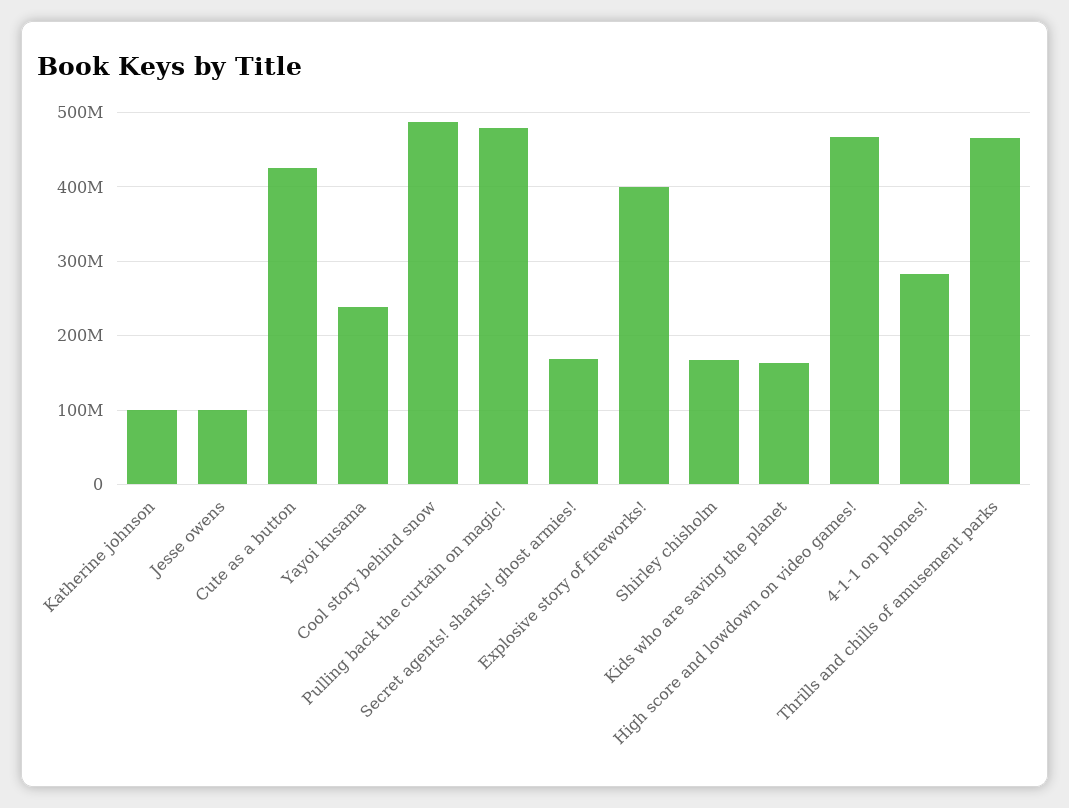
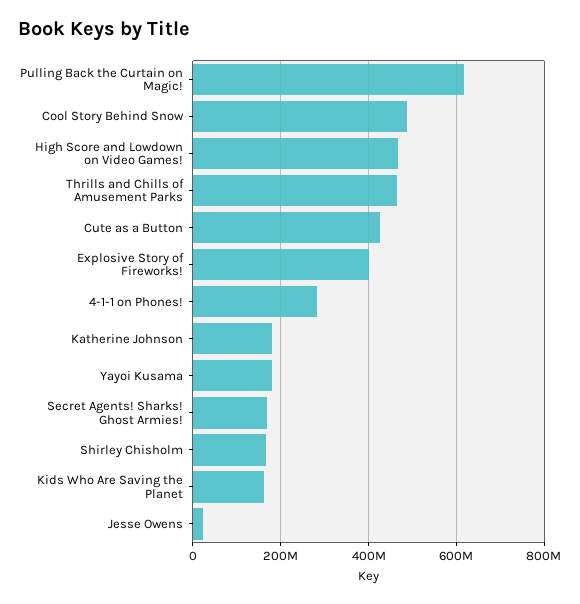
  {
-   "Katherine johnson": 100000000,
+   "Katherine johnson": 180000000,
-   "Jesse owens": 100000000,
+   "Jesse owens": 20000000,
    "Cute as a button": 430000000,
-   "Yayoi kusama": 240000000,
+   "Yayoi kusama": 180000000,
    "Cool story behind snow": 490000000,
-   "Pulling back the curtain on magic!": 480000000,
+   "Pulling back the curtain on magic!": 620000000,
    "Secret agents! sharks! ghost armies!": 170000000,
    "Explosive story of fireworks!": 400000000,
    "Shirley chisholm": 170000000,
    "Kids who are saving the planet": 160000000,
    "High score and lowdown on video games!": 470000000,
    "4-1-1 on phones!": 280000000,
    "Thrills and chills of amusement parks": 470000000
  }

